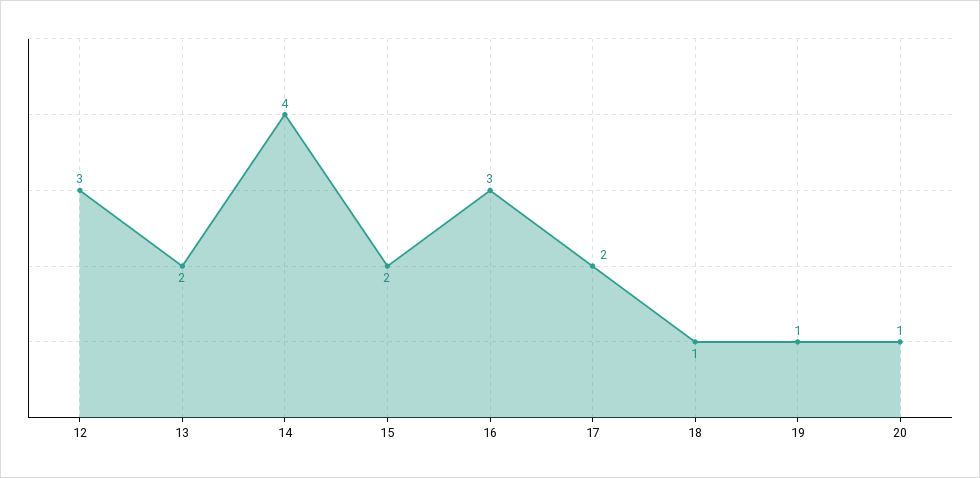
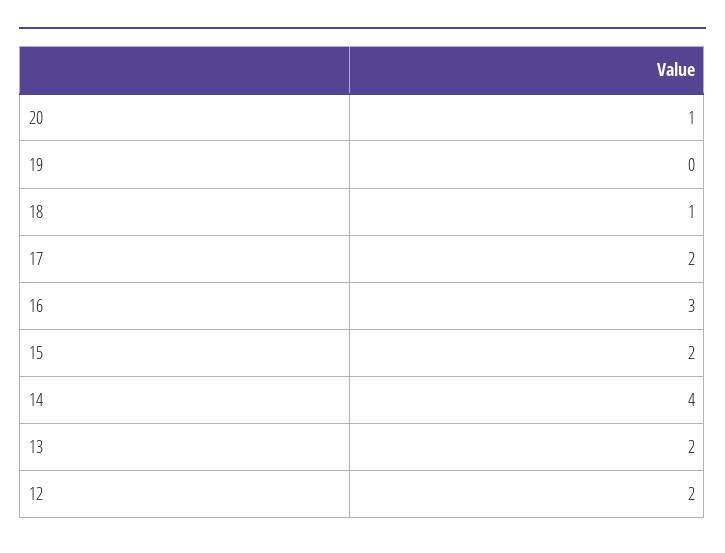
  {
-   "12": 3,
+   "12": 2,
    "13": 2,
    "14": 4,
    "15": 2,
    "16": 3,
    "17": 2,
    "18": 1,
-   "19": 1,
+   "19": 0,
    "20": 1
  }

